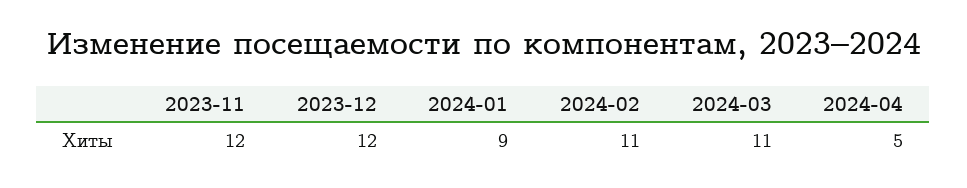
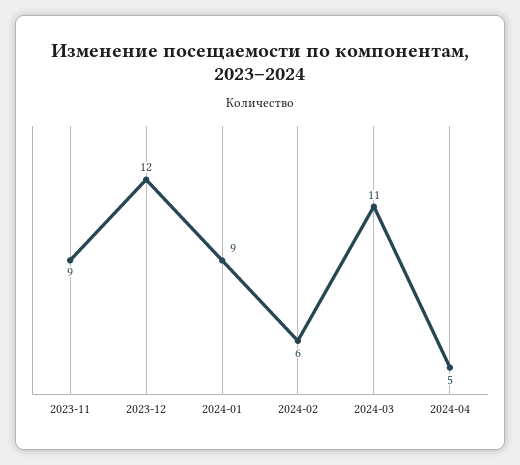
  {
-   "2023-11": 12,
+   "2023-11": 9,
    "2023-12": 12,
    "2024-01": 9,
-   "2024-02": 11,
+   "2024-02": 6,
    "2024-03": 11,
    "2024-04": 5
  }

